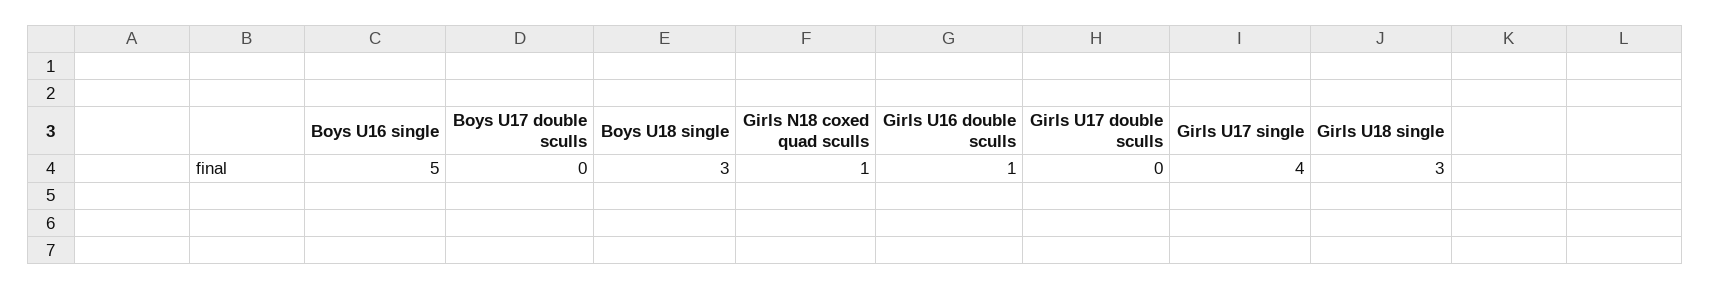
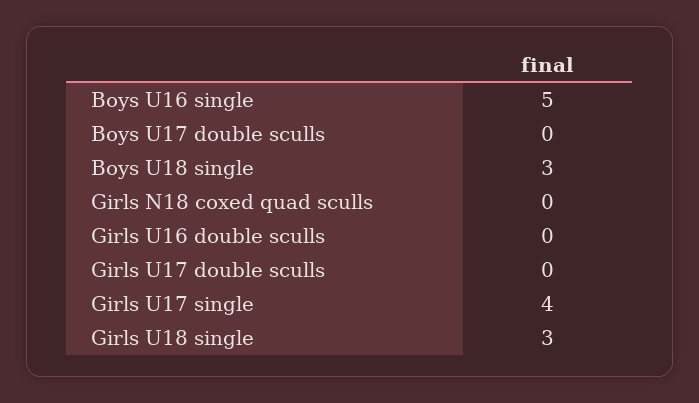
  {
    "Boys U16 single": 5,
    "Boys U17 double sculls": 0,
    "Boys U18 single": 3,
-   "Girls N18 coxed quad sculls": 1,
+   "Girls N18 coxed quad sculls": 0,
-   "Girls U16 double sculls": 1,
+   "Girls U16 double sculls": 0,
    "Girls U17 double sculls": 0,
    "Girls U17 single": 4,
    "Girls U18 single": 3
  }

